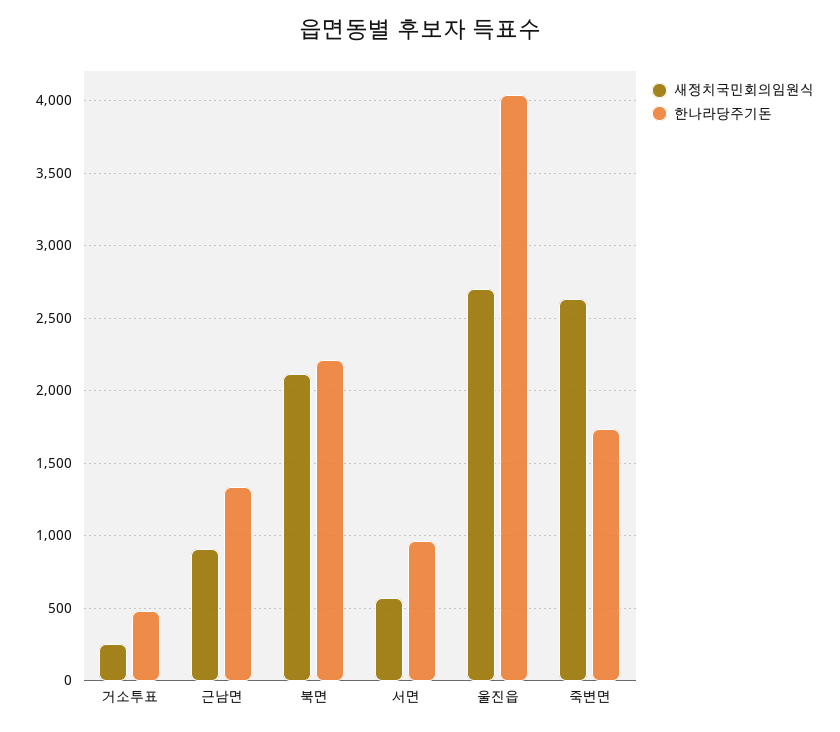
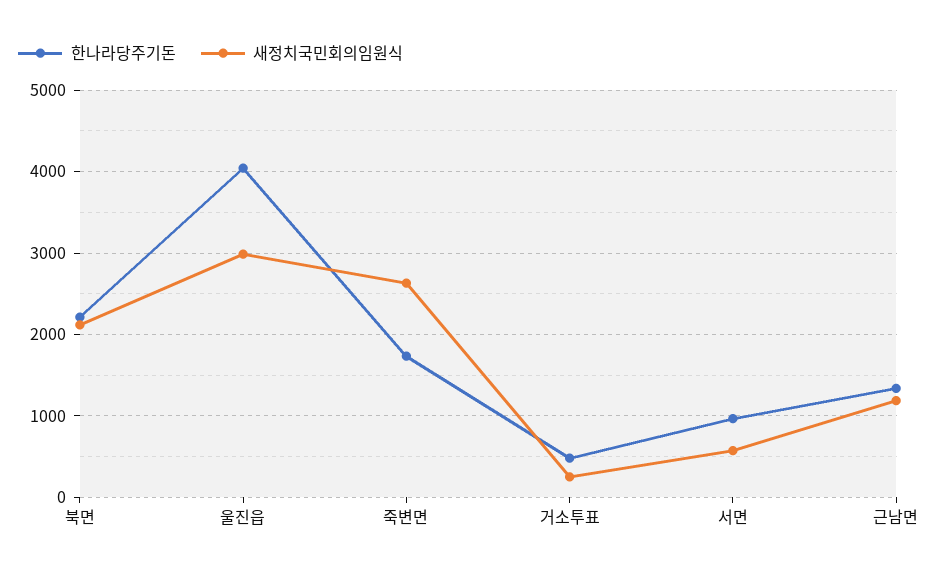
  {
    "새정치국민회의임원식": {
      "거소투표": 250,
-     "근남면": 900,
+     "근남면": 1200,
      "북면": 2100,
      "서면": 550,
-     "울진읍": 2700,
+     "울진읍": 3000,
      "죽변면": 2650
    },
    "한나라당주기돈": {
      "거소투표": 500,
      "근남면": 1350,
      "북면": 2200,
      "서면": 950,
      "울진읍": 4050,
      "죽변면": 1750
    }
  }

